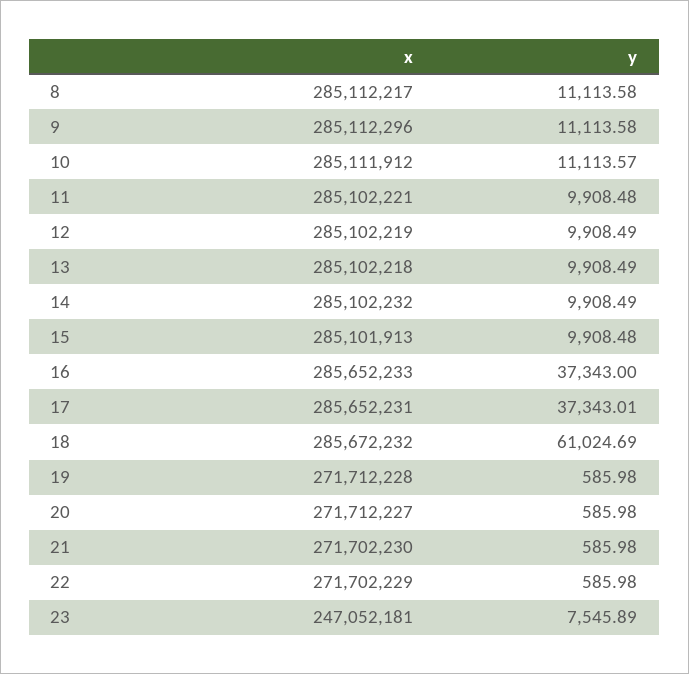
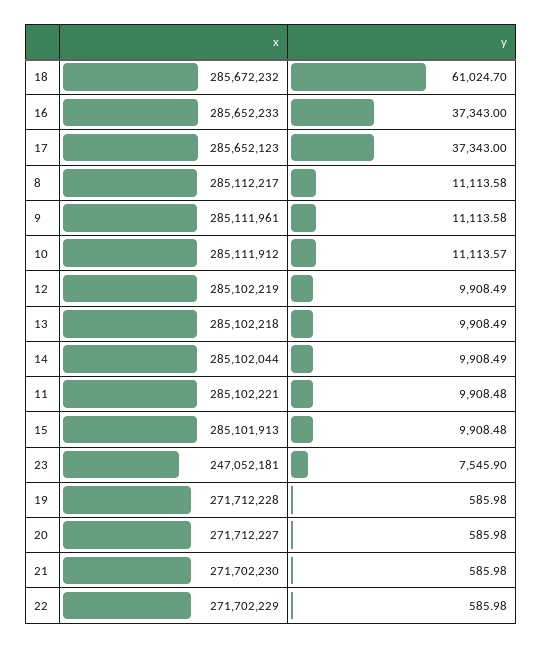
  {
    "x": {
      "8": 285112217,
-     "9": 285112296,
+     "9": 285111961,
      "10": 285111912,
      "11": 285102221,
      "12": 285102219,
      "13": 285102218,
-     "14": 285102232,
+     "14": 285102044,
      "15": 285101913,
      "16": 285652233,
-     "17": 285652231,
+     "17": 285652123,
      "18": 285672232,
      "19": 271712228,
      "20": 271712227,
      "21": 271702230,
      "22": 271702229,
      "23": 247052181
    },
    "y": {
      "8": 11113.58,
      "9": 11113.58,
      "10": 11113.57,
      "11": 9908.48,
      "12": 9908.49,
      "13": 9908.49,
      "14": 9908.49,
      "15": 9908.48,
      "16": 37343,
-     "17": 37343.01,
+     "17": 37343,
-     "18": 61024.69,
+     "18": 61024.7,
      "19": 585.98,
      "20": 585.98,
      "21": 585.98,
      "22": 585.98,
-     "23": 7545.89
+     "23": 7545.9
    }
  }

